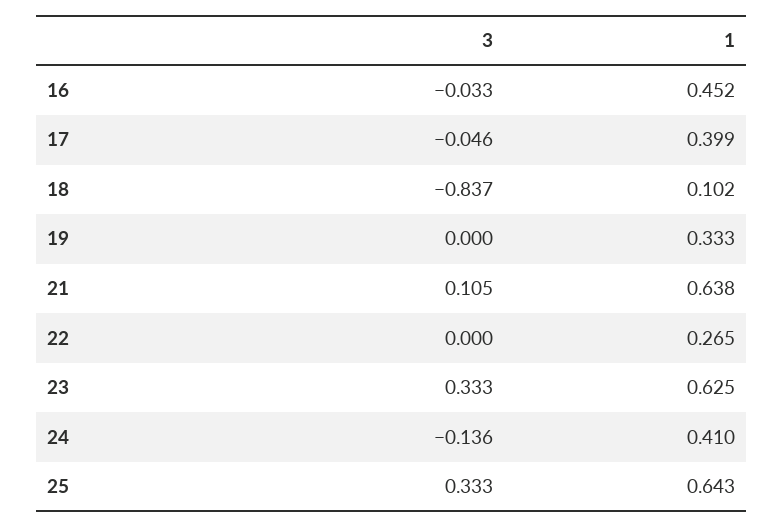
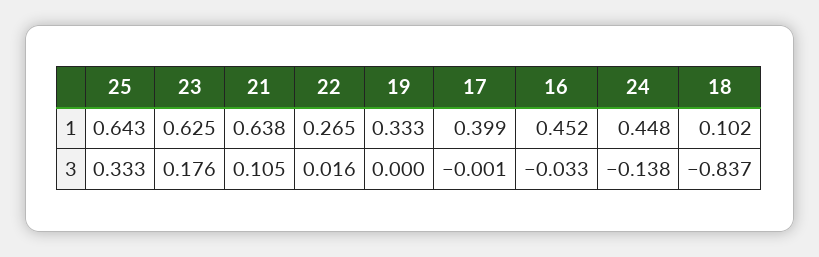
  {
    "3": {
      "16": -0.033,
-     "17": -0.046,
+     "17": -0.001,
      "18": -0.837,
      "19": 0,
      "21": 0.105,
-     "22": 0,
+     "22": 0.016,
-     "23": 0.333,
+     "23": 0.176,
-     "24": -0.136,
+     "24": -0.138,
      "25": 0.333
    },
    "1": {
      "16": 0.452,
      "17": 0.399,
      "18": 0.102,
      "19": 0.333,
      "21": 0.638,
      "22": 0.265,
      "23": 0.625,
-     "24": 0.41,
+     "24": 0.448,
      "25": 0.643
    }
  }

